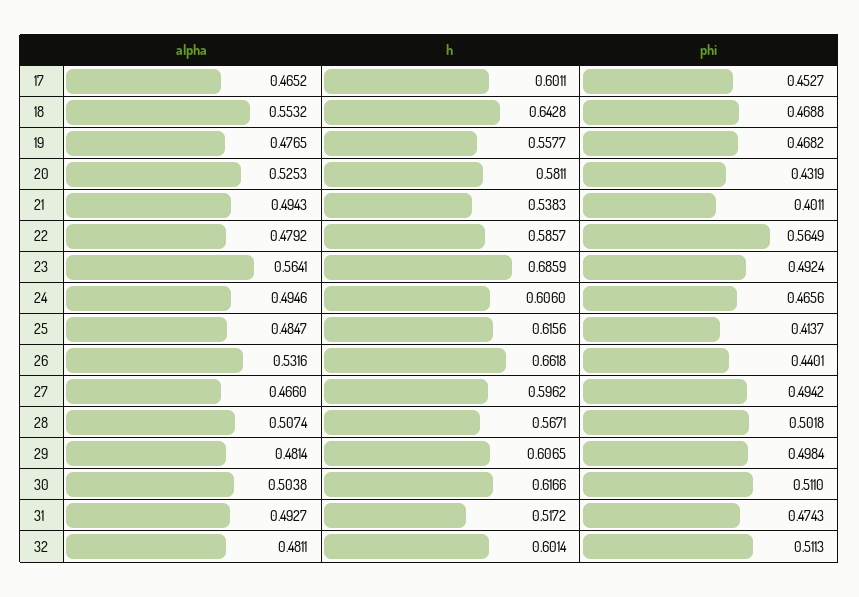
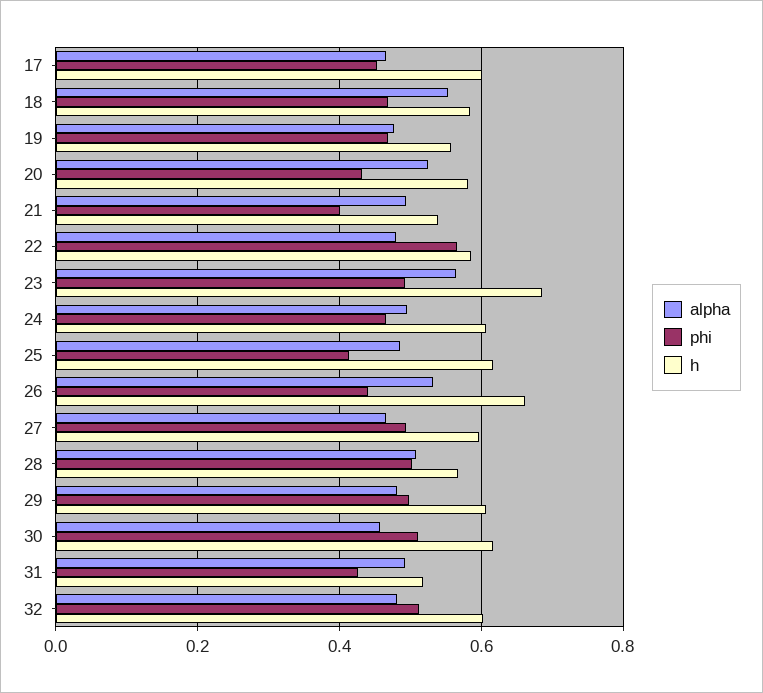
  {
    "alpha": {
      "17": 0.4652,
      "18": 0.5532,
      "19": 0.4765,
      "20": 0.5253,
      "21": 0.4943,
      "22": 0.4792,
      "23": 0.5641,
      "24": 0.4946,
      "25": 0.4847,
      "26": 0.5316,
      "27": 0.466,
      "28": 0.5074,
      "29": 0.4814,
-     "30": 0.5038,
+     "30": 0.46,
      "31": 0.4927,
      "32": 0.4811
    },
    "h": {
      "17": 0.6011,
-     "18": 0.6428,
+     "18": 0.58,
      "19": 0.5577,
      "20": 0.5811,
      "21": 0.5383,
      "22": 0.5857,
      "23": 0.6859,
      "24": 0.606,
      "25": 0.6156,
      "26": 0.6618,
      "27": 0.5962,
      "28": 0.5671,
      "29": 0.6065,
      "30": 0.6166,
      "31": 0.5172,
      "32": 0.6014
    },
    "phi": {
      "17": 0.4527,
      "18": 0.4688,
      "19": 0.4682,
      "20": 0.4319,
      "21": 0.4011,
      "22": 0.5649,
      "23": 0.4924,
      "24": 0.4656,
      "25": 0.4137,
      "26": 0.4401,
      "27": 0.4942,
      "28": 0.5018,
      "29": 0.4984,
      "30": 0.511,
-     "31": 0.4743,
+     "31": 0.42,
      "32": 0.5113
    }
  }

